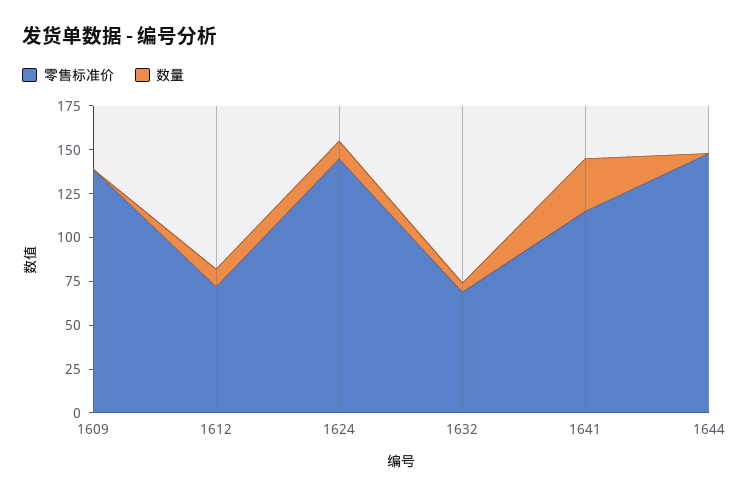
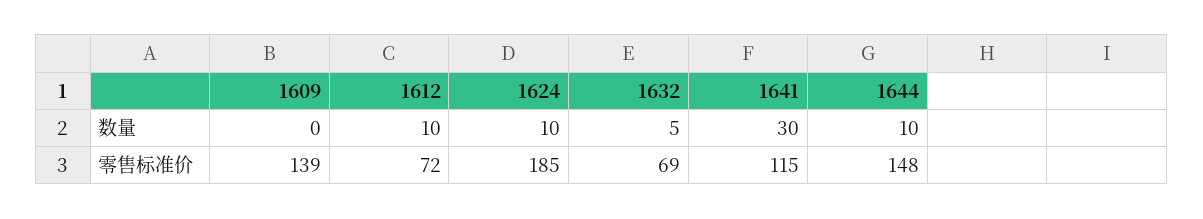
  {
    "零售标准价": {
      "1609": 139,
      "1612": 72,
-     "1624": 145,
+     "1624": 185,
      "1632": 69,
      "1641": 115,
      "1644": 148
    },
    "数量": {
      "1609": 0,
      "1612": 10,
      "1624": 10,
      "1632": 5,
      "1641": 30,
-     "1644": 0
+     "1644": 10
    }
  }

